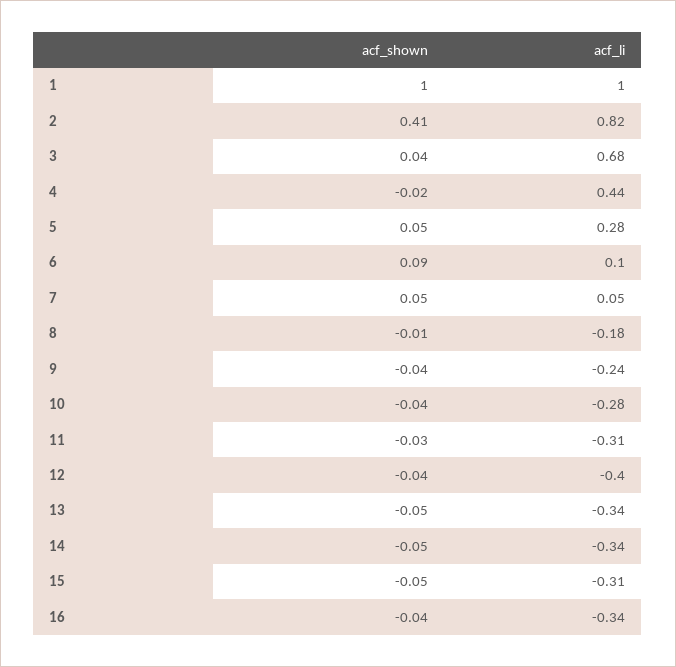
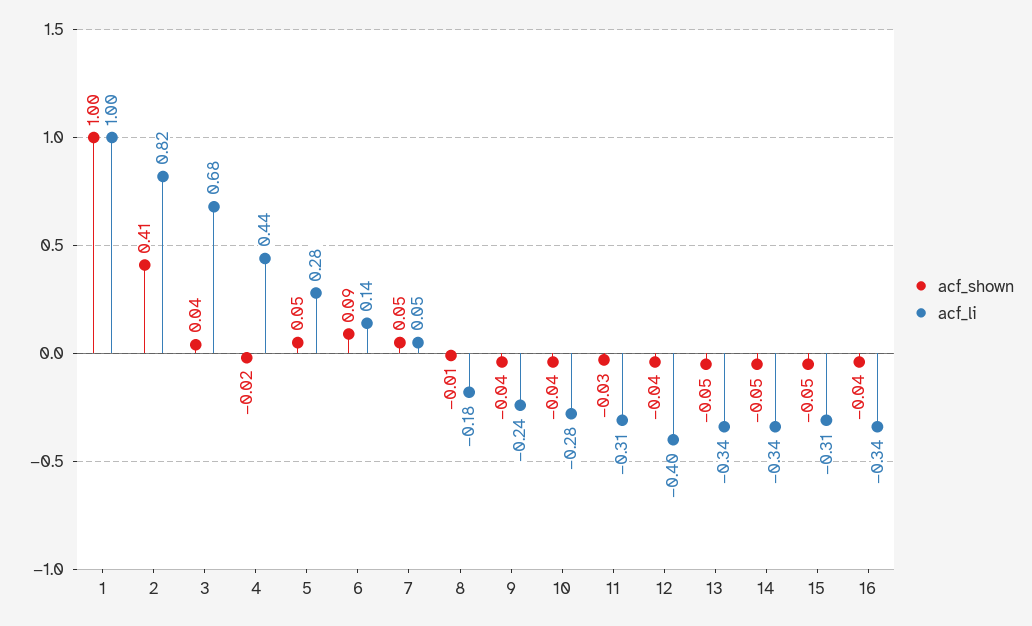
  {
    "acf_shown": {
      "1": 1,
      "2": 0.41,
      "3": 0.04,
      "4": -0.02,
      "5": 0.05,
      "6": 0.09,
      "7": 0.05,
      "8": -0.01,
      "9": -0.04,
      "10": -0.04,
      "11": -0.03,
      "12": -0.04,
      "13": -0.05,
      "14": -0.05,
      "15": -0.05,
      "16": -0.04
    },
    "acf_li": {
      "1": 1,
      "2": 0.82,
      "3": 0.68,
      "4": 0.44,
      "5": 0.28,
-     "6": 0.1,
+     "6": 0.14,
      "7": 0.05,
      "8": -0.18,
      "9": -0.24,
      "10": -0.28,
      "11": -0.31,
      "12": -0.4,
      "13": -0.34,
      "14": -0.34,
      "15": -0.31,
      "16": -0.34
    }
  }

